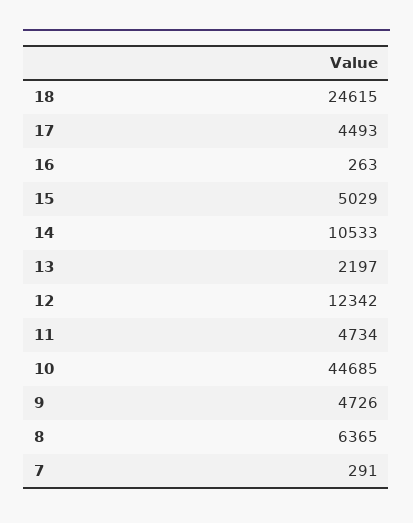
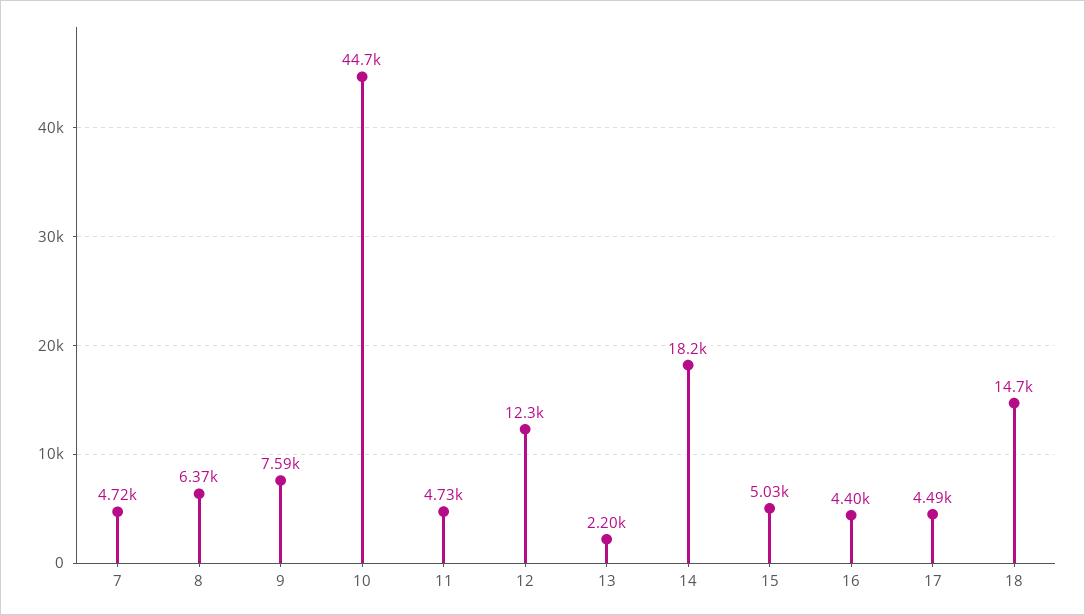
  {
-   "18": 24615,
+   "18": 14700,
    "17": 4493,
-   "16": 263,
+   "16": 4400,
    "15": 5029,
-   "14": 10533,
+   "14": 18200,
    "13": 2197,
    "12": 12342,
    "11": 4734,
    "10": 44685,
-   "9": 4726,
+   "9": 7590,
    "8": 6365,
-   "7": 291
+   "7": 4720
  }

